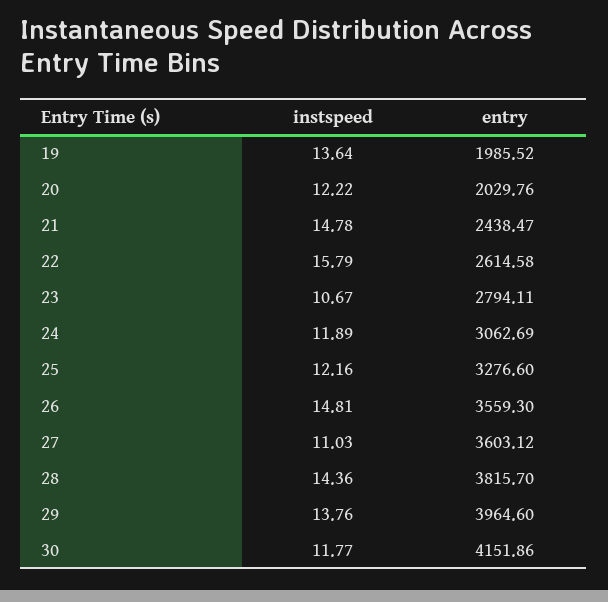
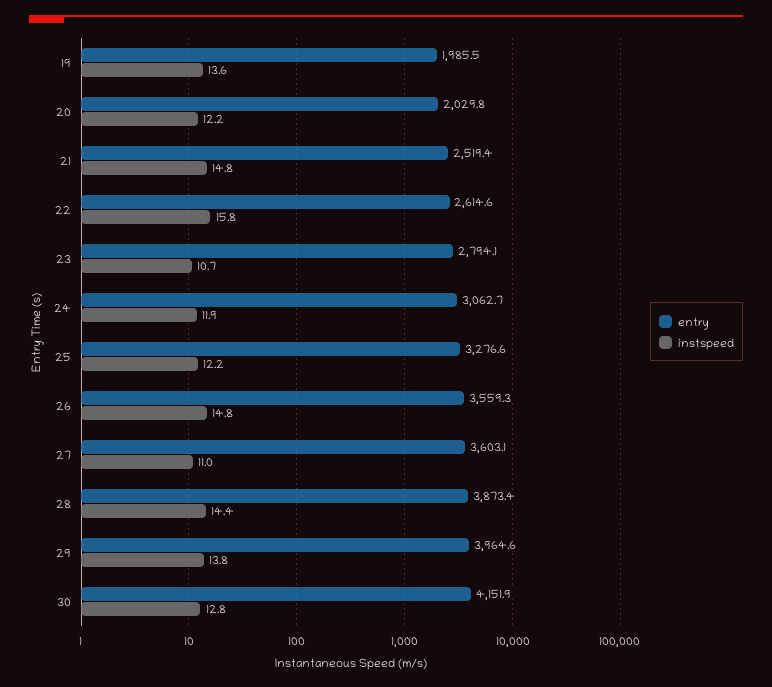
  {
    "instspeed": {
      "19": 13.64,
      "20": 12.22,
      "21": 14.78,
      "22": 15.79,
      "23": 10.67,
      "24": 11.89,
      "25": 12.16,
      "26": 14.81,
      "27": 11.03,
      "28": 14.36,
      "29": 13.76,
-     "30": 11.77
+     "30": 12.8
    },
    "entry": {
      "19": 1985.52,
      "20": 2029.76,
-     "21": 2438.47,
+     "21": 2519.4,
      "22": 2614.58,
      "23": 2794.11,
      "24": 3062.69,
      "25": 3276.6,
      "26": 3559.3,
      "27": 3603.12,
-     "28": 3815.7,
+     "28": 3873.4,
      "29": 3964.6,
      "30": 4151.86
    }
  }

